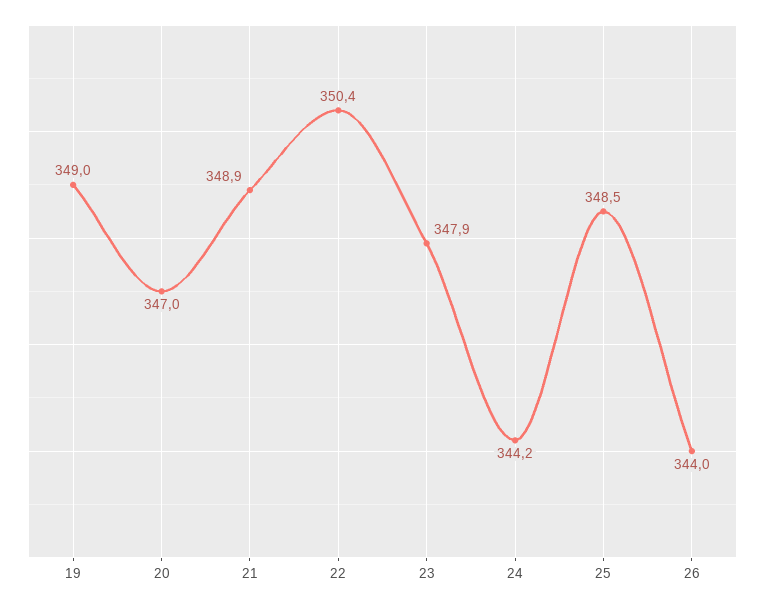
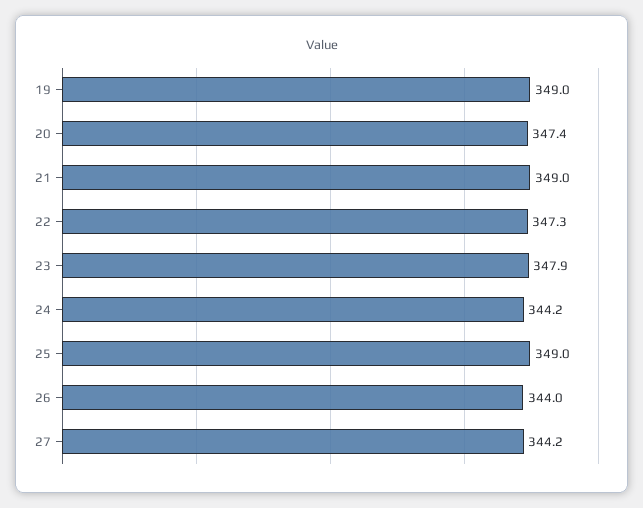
  {
    "19": 349,
-   "20": 347,
+   "20": 347.4,
-   "21": 348.9,
+   "21": 349,
-   "22": 350.4,
+   "22": 347.3,
    "23": 347.9,
    "24": 344.2,
-   "25": 348.5,
+   "25": 349,
-   "26": 344
+   "26": 344,
+   "27": 344.2
  }

